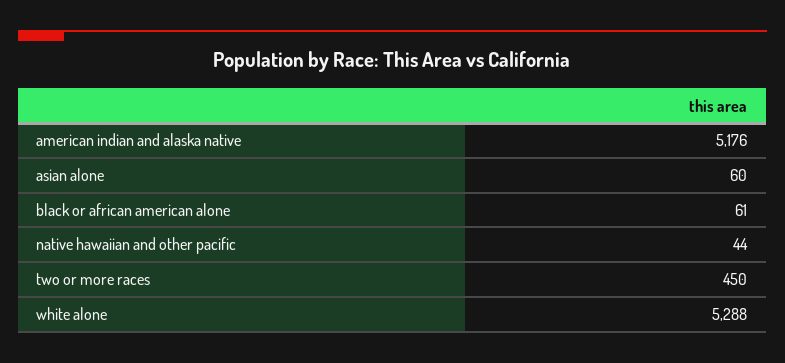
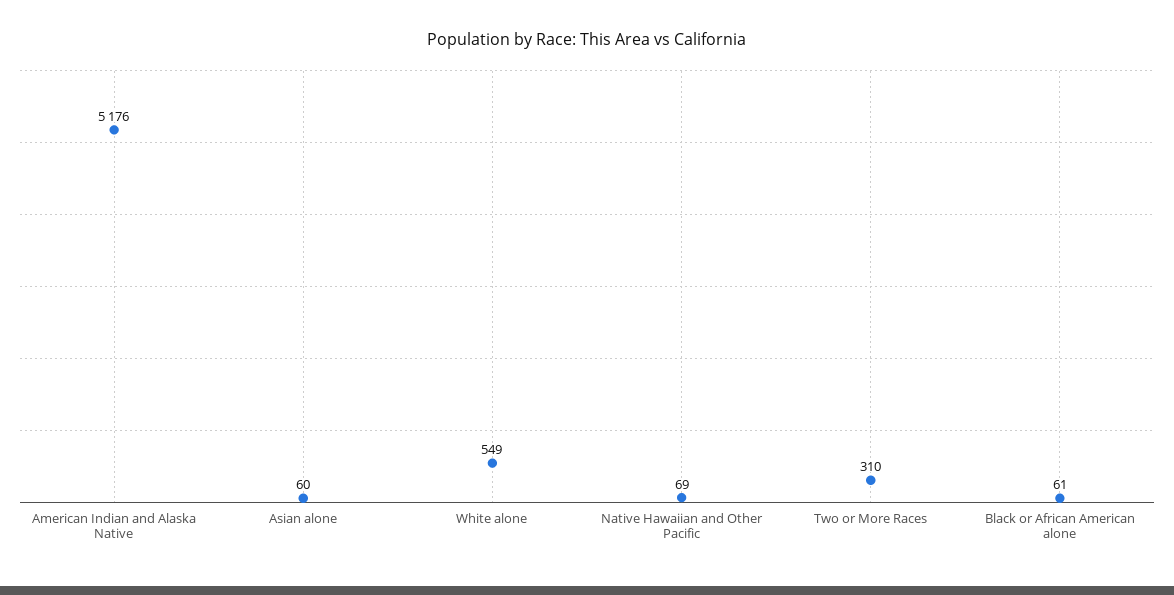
  {
    "american indian and alaska native": 5176,
    "asian alone": 60,
    "black or african american alone": 61,
-   "native hawaiian and other pacific": 44,
+   "native hawaiian and other pacific": 69,
-   "two or more races": 450,
+   "two or more races": 310,
-   "white alone": 5288
+   "white alone": 549
  }

